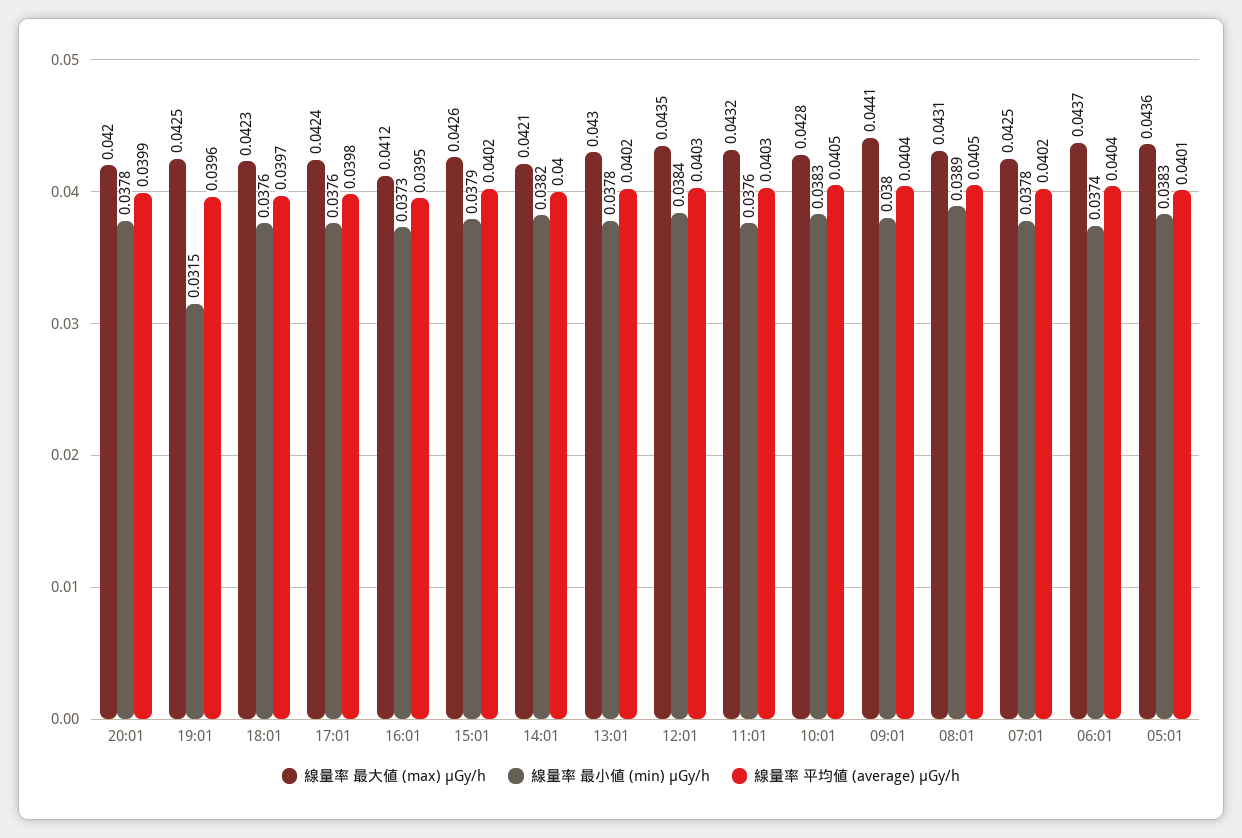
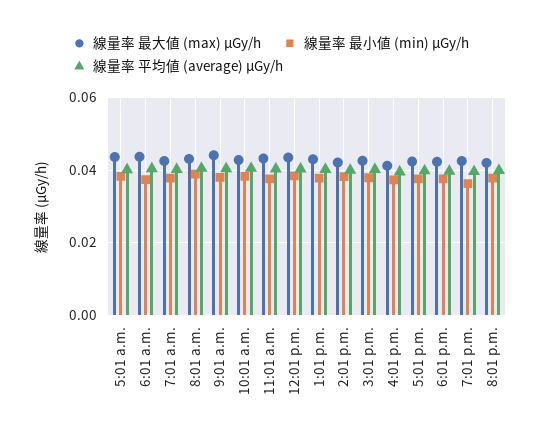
  {
    "線量率 最大値 (max) μGy/h": {
      "20:01": 0.042,
      "19:01": 0.0425,
      "18:01": 0.0423,
      "17:01": 0.0424,
      "16:01": 0.0412,
      "15:01": 0.0426,
      "14:01": 0.0421,
      "13:01": 0.043,
      "12:01": 0.0435,
      "11:01": 0.0432,
      "10:01": 0.0428,
      "09:01": 0.0441,
      "08:01": 0.0431,
      "07:01": 0.0425,
      "06:01": 0.0437,
      "05:01": 0.0436
    },
    "線量率 最小値 (min) μGy/h": {
      "20:01": 0.0378,
-     "19:01": 0.0315,
+     "19:01": 0.036,
      "18:01": 0.0376,
      "17:01": 0.0376,
      "16:01": 0.0373,
      "15:01": 0.0379,
      "14:01": 0.0382,
      "13:01": 0.0378,
      "12:01": 0.0384,
      "11:01": 0.0376,
      "10:01": 0.0383,
      "09:01": 0.038,
      "08:01": 0.0389,
      "07:01": 0.0378,
      "06:01": 0.0374,
      "05:01": 0.0383
    },
    "線量率 平均値 (average) μGy/h": {
      "20:01": 0.0399,
      "19:01": 0.0396,
      "18:01": 0.0397,
      "17:01": 0.0398,
      "16:01": 0.0395,
      "15:01": 0.0402,
      "14:01": 0.04,
      "13:01": 0.0402,
      "12:01": 0.0403,
      "11:01": 0.0403,
      "10:01": 0.0405,
      "09:01": 0.0404,
      "08:01": 0.0405,
      "07:01": 0.0402,
      "06:01": 0.0404,
      "05:01": 0.0401
    }
  }

